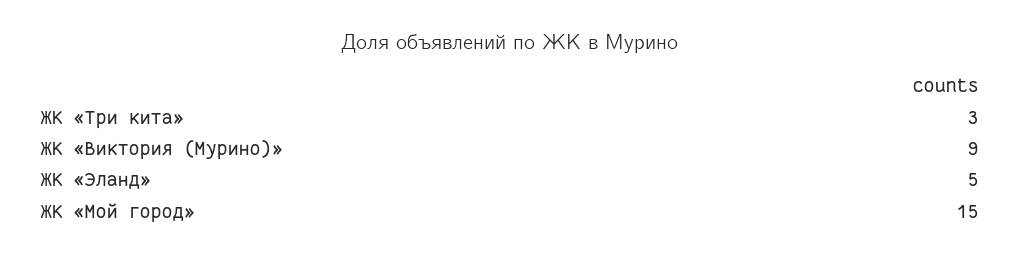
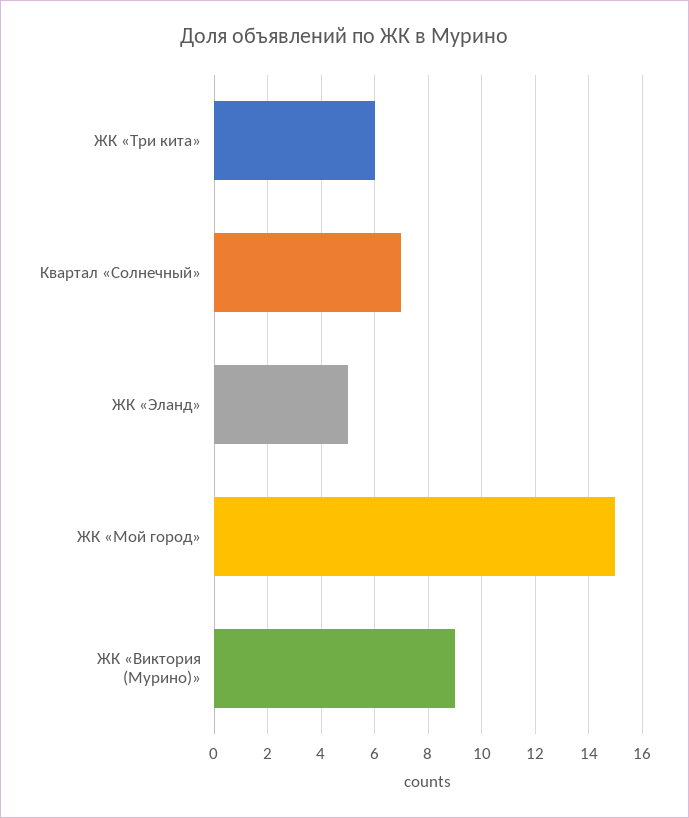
  {
-   "ЖК «Три кита»": 3,
+   "ЖК «Три кита»": 6,
    "ЖК «Виктория (Мурино)»": 9,
    "ЖК «Эланд»": 5,
-   "ЖК «Мой город»": 15
+   "ЖК «Мой город»": 15,
+   "Квартал «Солнечный»": 7
  }

